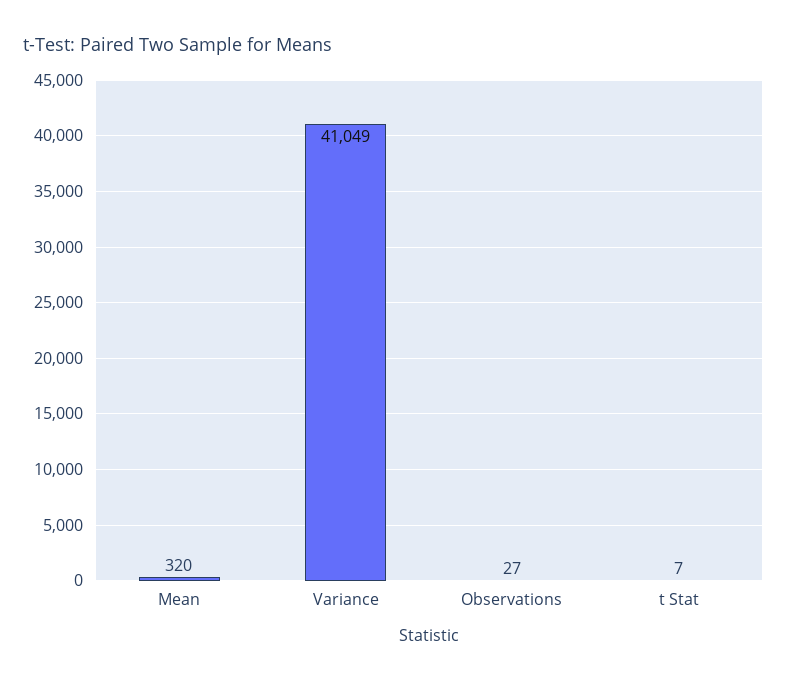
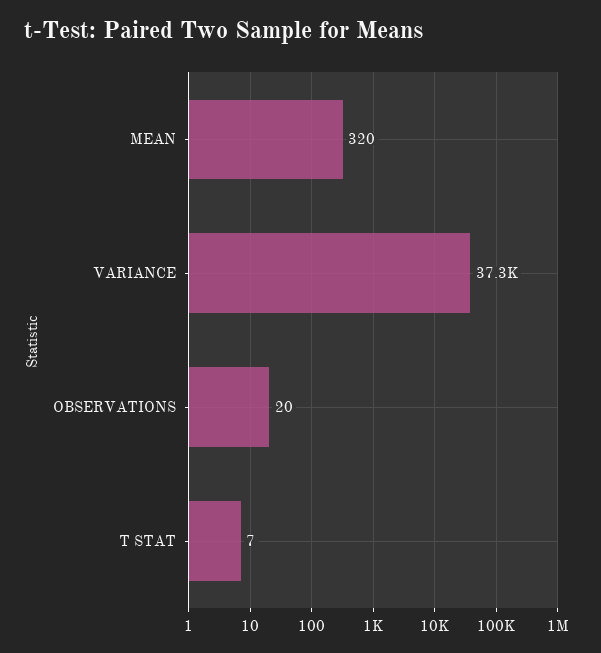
  {
    "Mean": 320,
-   "Variance": 41049,
+   "Variance": 37300,
-   "Observations": 27,
+   "Observations": 20,
    "t Stat": 7
  }

